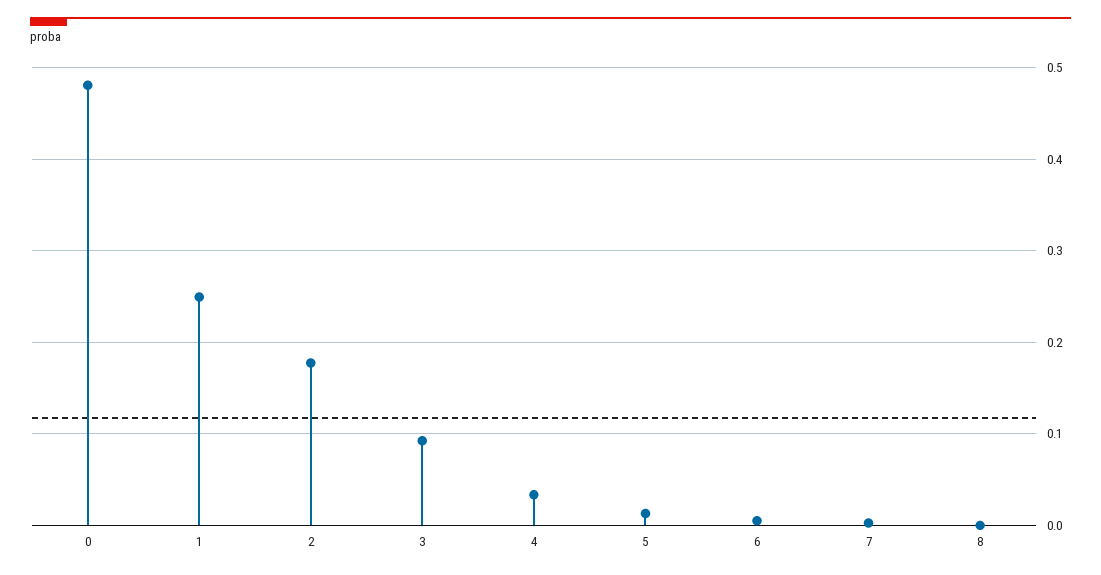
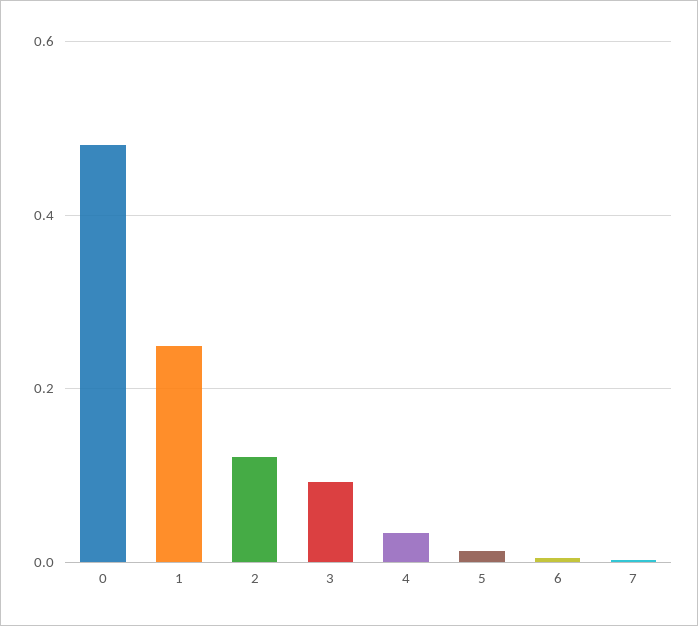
  {
    "0": 0.48,
    "1": 0.25,
-   "2": 0.18,
+   "2": 0.12,
    "3": 0.09,
    "4": 0.03,
    "5": 0.01,
    "6": 0.01,
-   "7": 0,
+   "7": 0
-   "8": 0
  }

